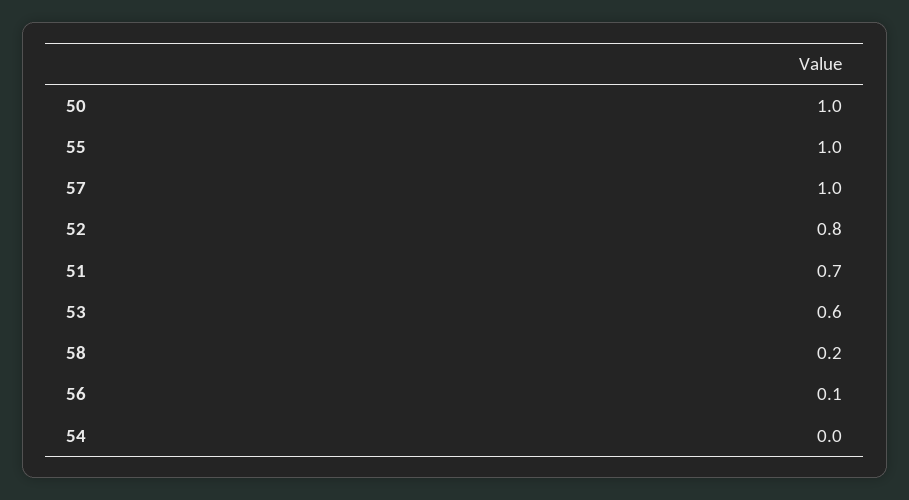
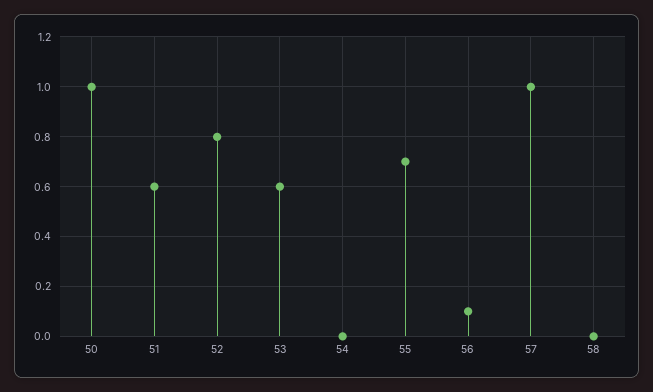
  {
    "50": 1,
-   "55": 1,
+   "55": 0.7,
    "57": 1,
    "52": 0.8,
-   "51": 0.7,
+   "51": 0.6,
    "53": 0.6,
-   "58": 0.2,
+   "58": 0,
    "56": 0.1,
    "54": 0
  }

